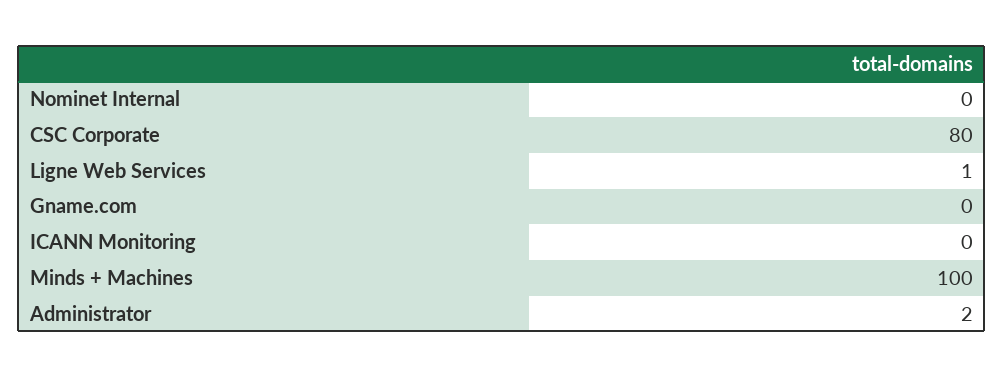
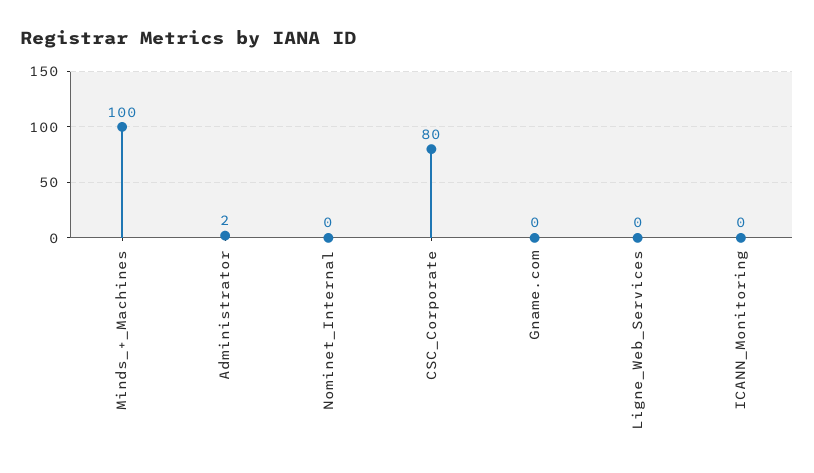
  {
    "Nominet Internal": 0,
    "CSC Corporate": 80,
-   "Ligne Web Services": 1,
+   "Ligne Web Services": 0,
    "Gname.com": 0,
    "ICANN Monitoring": 0,
    "Minds + Machines": 100,
    "Administrator": 2
  }

